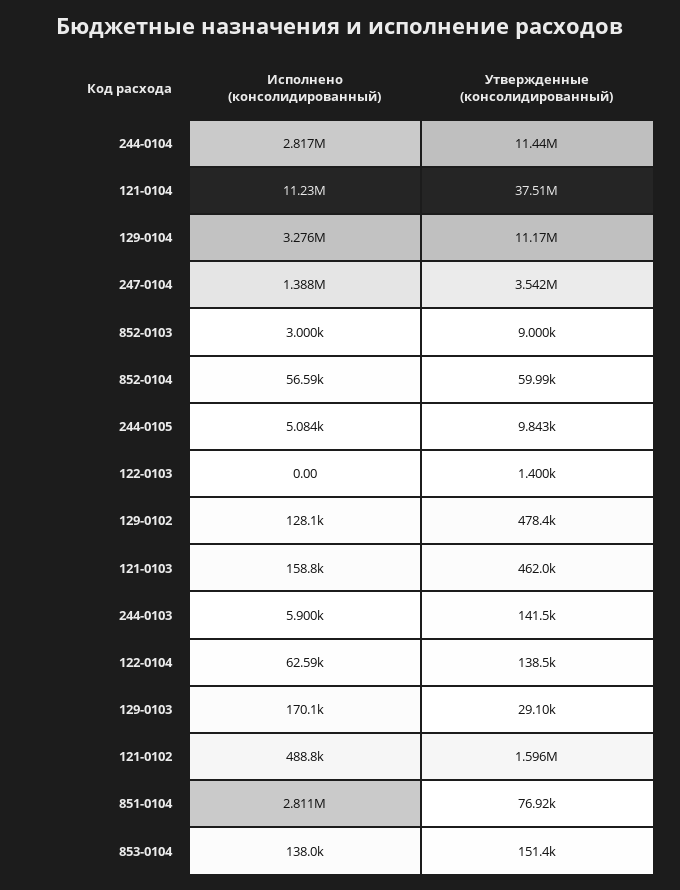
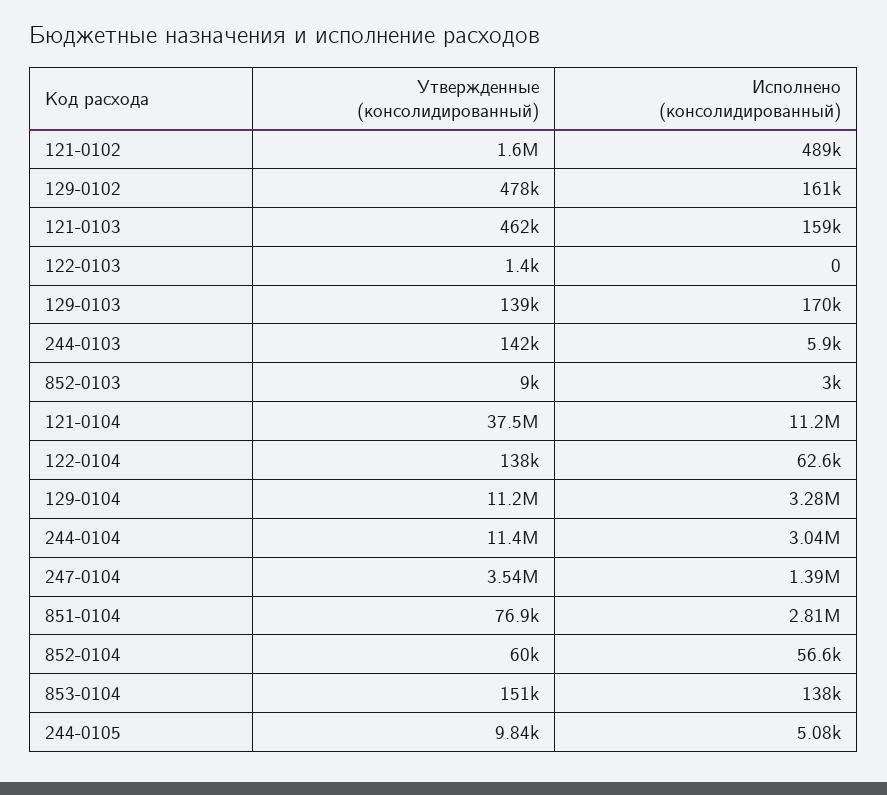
  {
    "Исполнено (консолидированный)": {
-     "244-0104": 2817000,
+     "244-0104": 3040000,
      "121-0104": 11230000,
      "129-0104": 3276000,
      "247-0104": 1388000,
      "852-0103": 3000,
      "852-0104": 56590,
      "244-0105": 5084,
      "122-0103": 0,
-     "129-0102": 128100,
+     "129-0102": 161000,
      "121-0103": 158800,
      "244-0103": 5900,
      "122-0104": 62590,
      "129-0103": 170100,
      "121-0102": 488800,
      "851-0104": 2811000,
      "853-0104": 138000
    },
    "Утвержденные (консолидированный)": {
      "244-0104": 11440000,
      "121-0104": 37510000,
      "129-0104": 11170000,
      "247-0104": 3542000,
      "852-0103": 9000,
      "852-0104": 59990,
      "244-0105": 9843,
      "122-0103": 1400,
      "129-0102": 478400,
      "121-0103": 462000,
      "244-0103": 141500,
      "122-0104": 138500,
-     "129-0103": 29100,
+     "129-0103": 139000,
      "121-0102": 1596000,
      "851-0104": 76920,
      "853-0104": 151400
    }
  }

